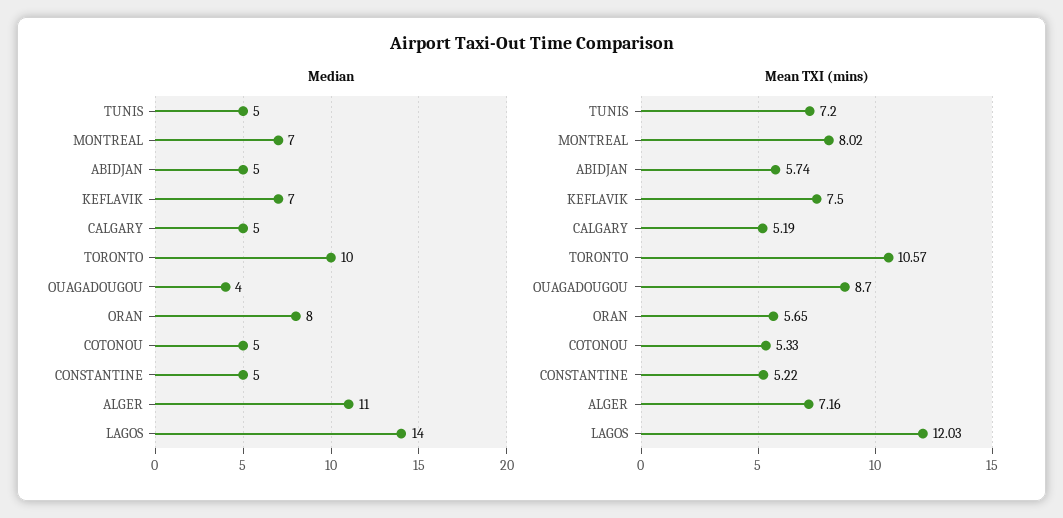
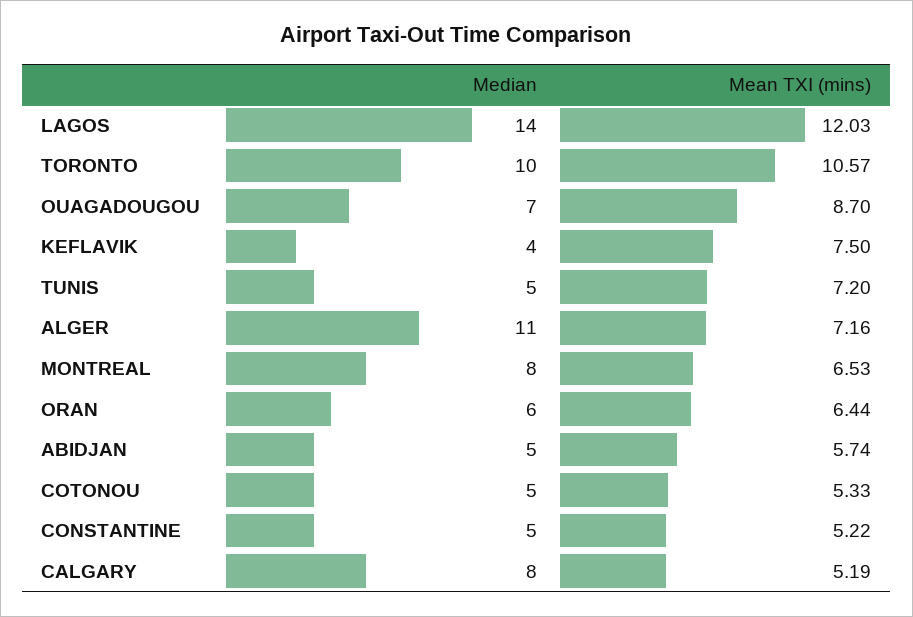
  {
    "Median": {
      "TUNIS": 5,
-     "MONTREAL": 7,
+     "MONTREAL": 8,
      "ABIDJAN": 5,
-     "KEFLAVIK": 7,
+     "KEFLAVIK": 4,
-     "CALGARY": 5,
+     "CALGARY": 8,
      "TORONTO": 10,
-     "OUAGADOUGOU": 4,
+     "OUAGADOUGOU": 7,
-     "ORAN": 8,
+     "ORAN": 6,
      "COTONOU": 5,
      "CONSTANTINE": 5,
      "ALGER": 11,
      "LAGOS": 14
    },
    "Mean TXI (mins)": {
      "TUNIS": 7.2,
-     "MONTREAL": 8.02,
+     "MONTREAL": 6.53,
      "ABIDJAN": 5.74,
      "KEFLAVIK": 7.5,
      "CALGARY": 5.19,
      "TORONTO": 10.57,
      "OUAGADOUGOU": 8.7,
-     "ORAN": 5.65,
+     "ORAN": 6.44,
      "COTONOU": 5.33,
      "CONSTANTINE": 5.22,
      "ALGER": 7.16,
      "LAGOS": 12.03
    }
  }

